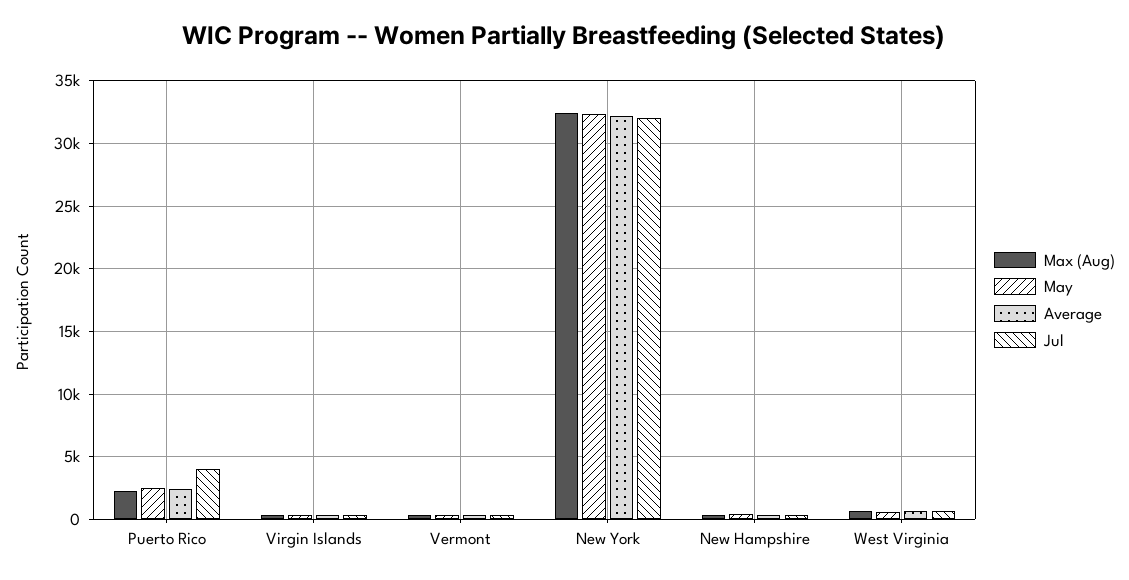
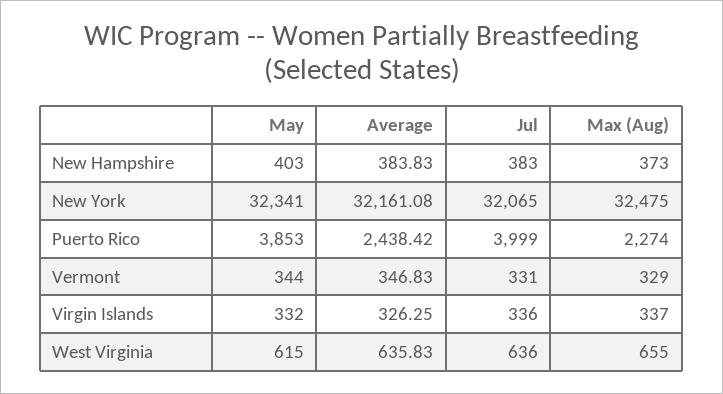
  {
    "Max (Aug)": {
      "Puerto Rico": 2274,
      "Virgin Islands": 337,
      "Vermont": 329,
      "New York": 32475,
      "New Hampshire": 373,
      "West Virginia": 655
    },
    "May": {
-     "Puerto Rico": 2500,
+     "Puerto Rico": 3853,
      "Virgin Islands": 332,
      "Vermont": 344,
      "New York": 32341,
      "New Hampshire": 403,
      "West Virginia": 615
    },
    "Average": {
      "Puerto Rico": 2438.42,
      "Virgin Islands": 326.25,
      "Vermont": 346.83,
      "New York": 32161.08,
      "New Hampshire": 383.83,
      "West Virginia": 635.83
    },
    "Jul": {
      "Puerto Rico": 3999,
      "Virgin Islands": 336,
      "Vermont": 331,
      "New York": 32065,
      "New Hampshire": 383,
      "West Virginia": 636
    }
  }

